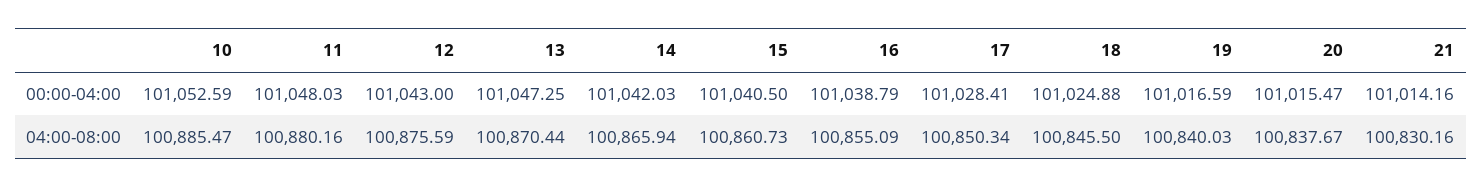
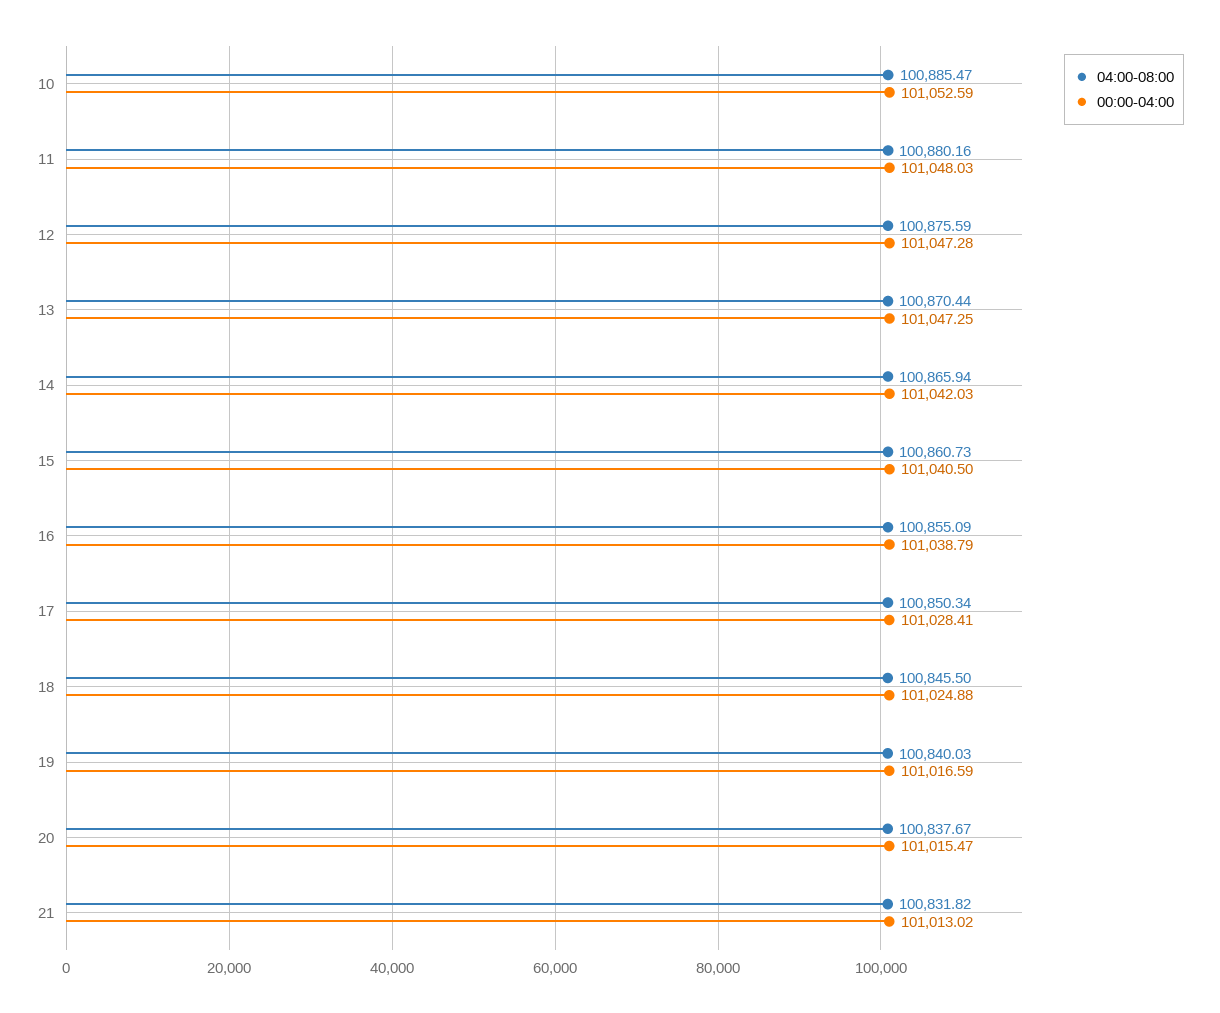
  {
    "00:00-04:00": {
      "10": 101052.59,
      "11": 101048.03,
-     "12": 101043,
+     "12": 101047.28,
      "13": 101047.25,
      "14": 101042.03,
      "15": 101040.5,
      "16": 101038.79,
      "17": 101028.41,
      "18": 101024.88,
      "19": 101016.59,
      "20": 101015.47,
-     "21": 101014.16
+     "21": 101013.02
    },
    "04:00-08:00": {
      "10": 100885.47,
      "11": 100880.16,
      "12": 100875.59,
      "13": 100870.44,
      "14": 100865.94,
      "15": 100860.73,
      "16": 100855.09,
      "17": 100850.34,
      "18": 100845.5,
      "19": 100840.03,
      "20": 100837.67,
-     "21": 100830.16
+     "21": 100831.82
    }
  }

